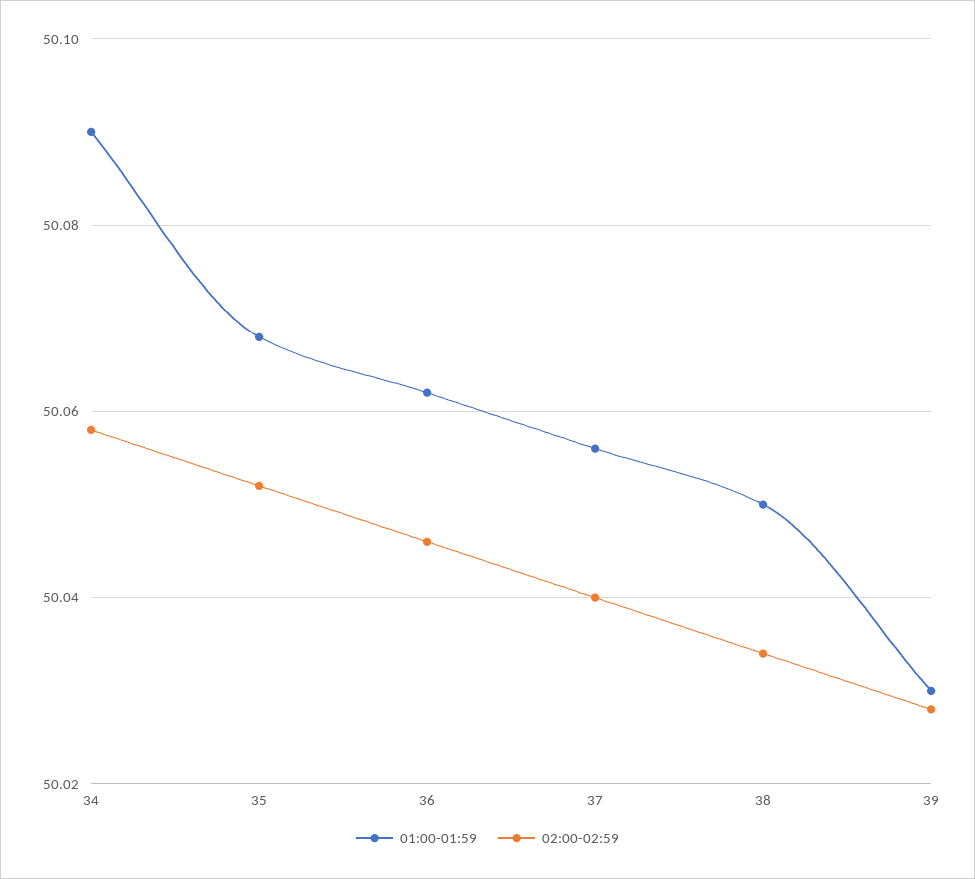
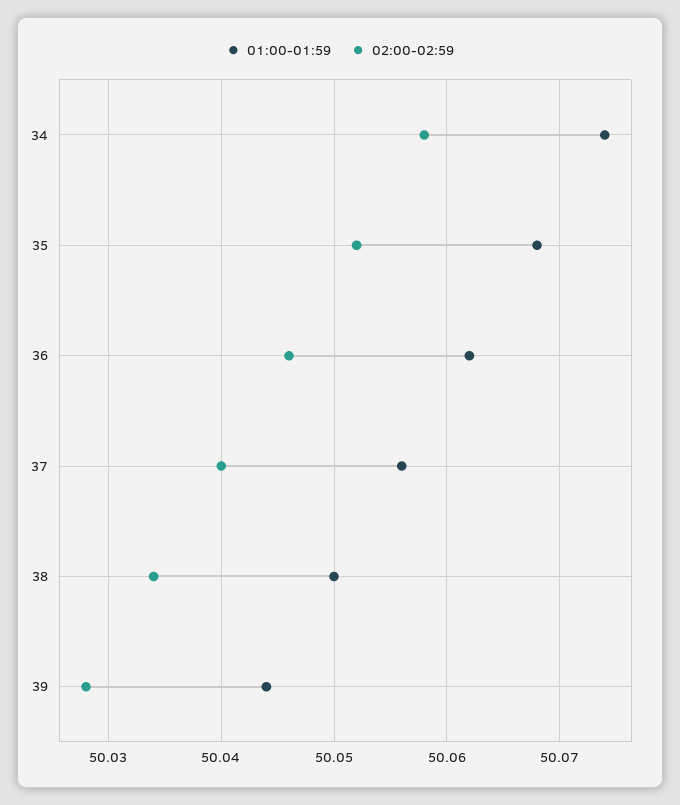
  {
    "01:00-01:59": {
-     "34": 50.09,
+     "34": 50.074,
      "35": 50.068,
      "36": 50.062,
      "37": 50.056,
      "38": 50.05,
-     "39": 50.03
+     "39": 50.044
    },
    "02:00-02:59": {
      "34": 50.058,
      "35": 50.052,
      "36": 50.046,
      "37": 50.04,
      "38": 50.034,
      "39": 50.028
    }
  }

